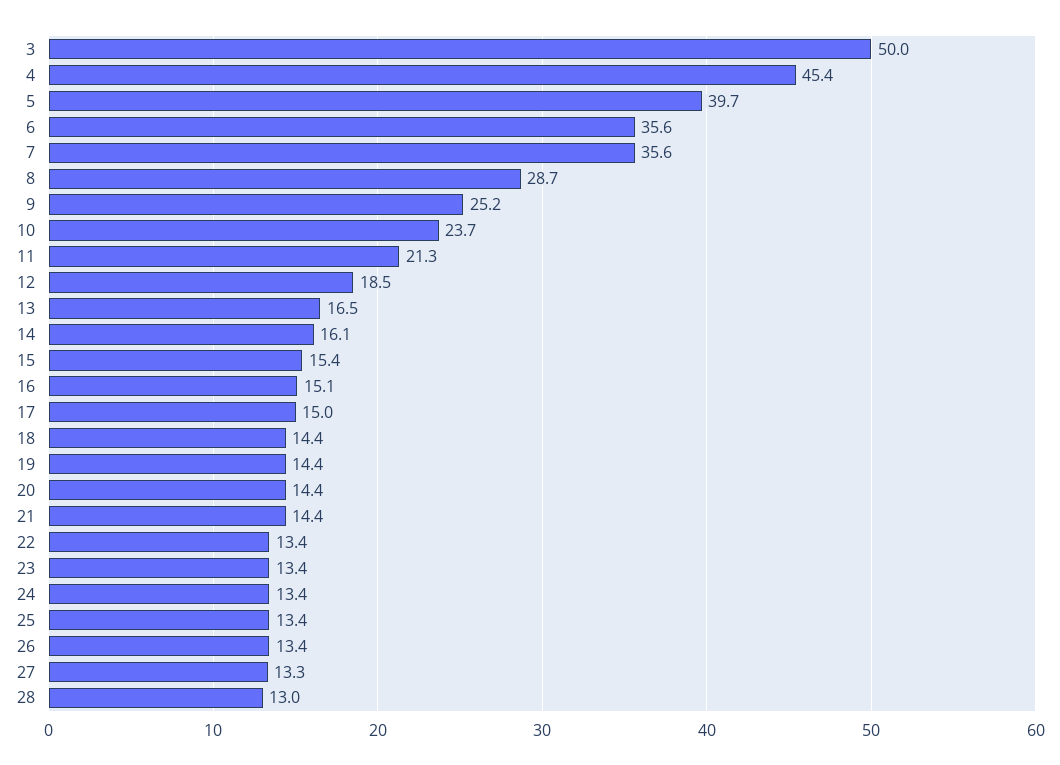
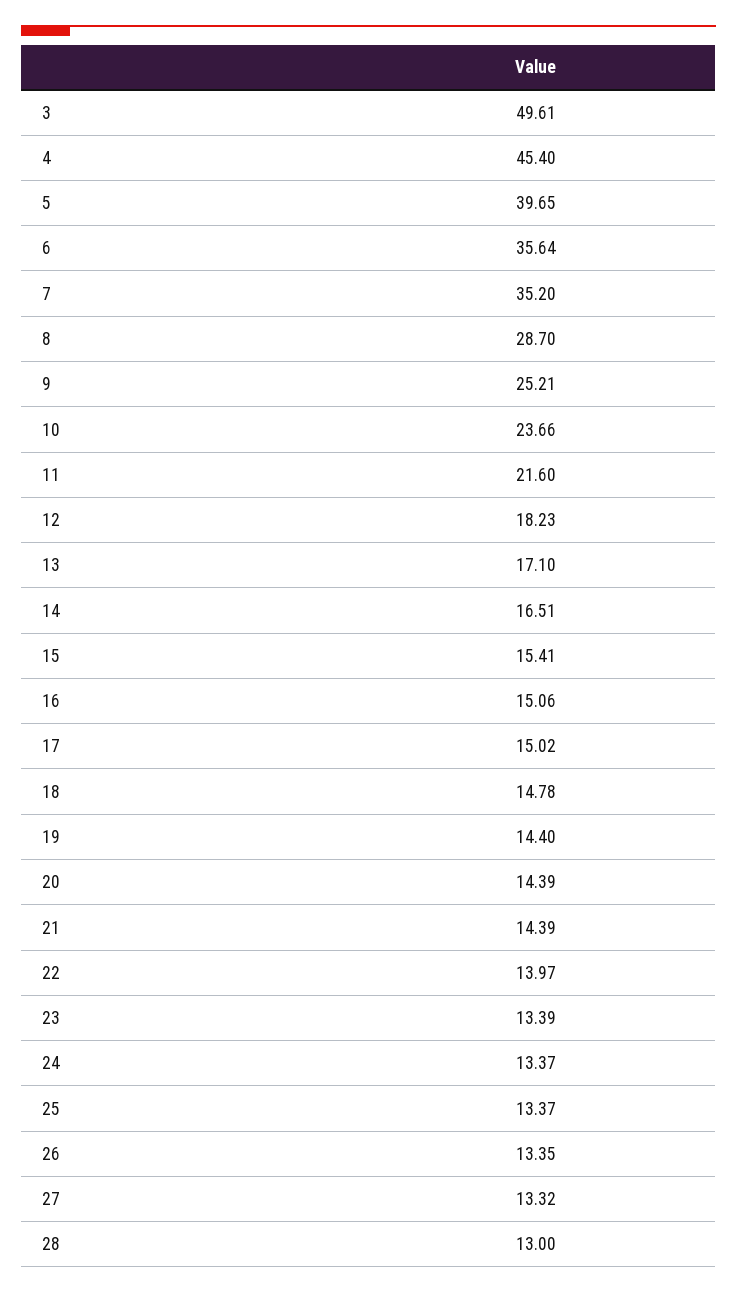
  {
-   "3": 50,
+   "3": 49.61,
    "4": 45.4,
    "5": 39.65,
    "6": 35.64,
-   "7": 35.6,
+   "7": 35.2,
    "8": 28.7,
    "9": 25.21,
    "10": 23.66,
-   "11": 21.3,
+   "11": 21.6,
-   "12": 18.5,
+   "12": 18.23,
-   "13": 16.5,
+   "13": 17.1,
-   "14": 16.1,
+   "14": 16.51,
    "15": 15.41,
    "16": 15.06,
    "17": 15.02,
-   "18": 14.4,
+   "18": 14.78,
    "19": 14.4,
    "20": 14.39,
    "21": 14.39,
-   "22": 13.4,
+   "22": 13.97,
    "23": 13.39,
    "24": 13.37,
    "25": 13.37,
    "26": 13.35,
    "27": 13.32,
    "28": 13
  }

